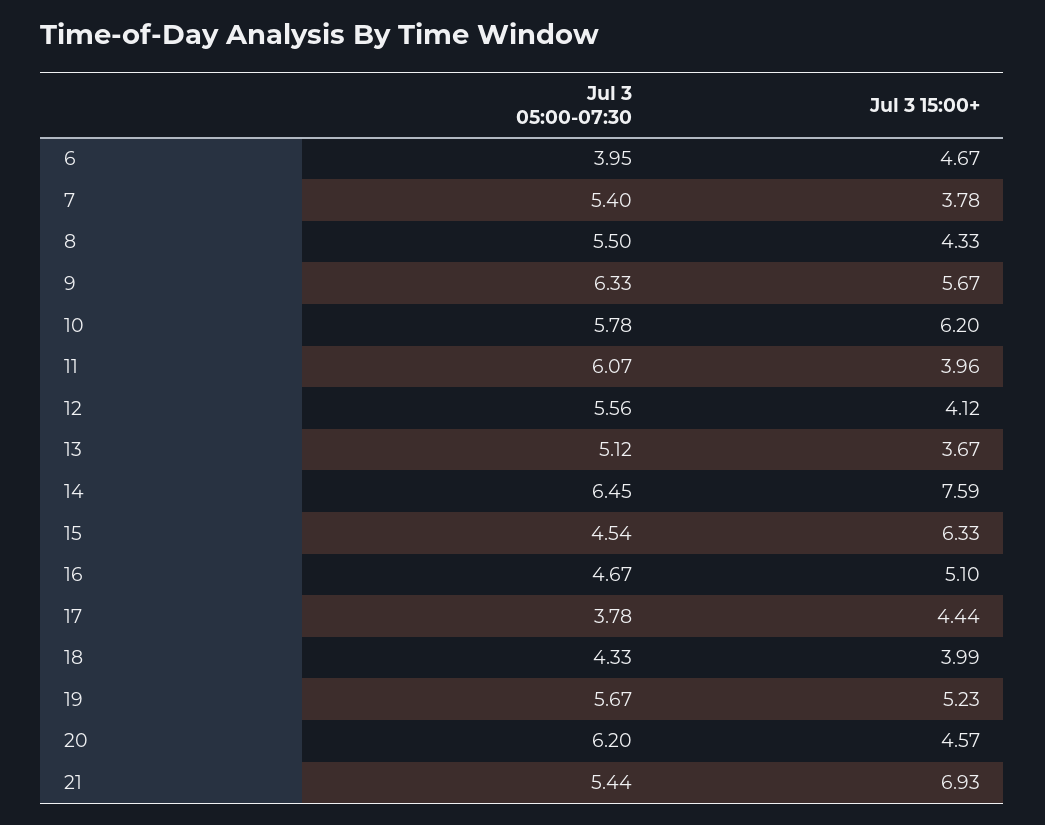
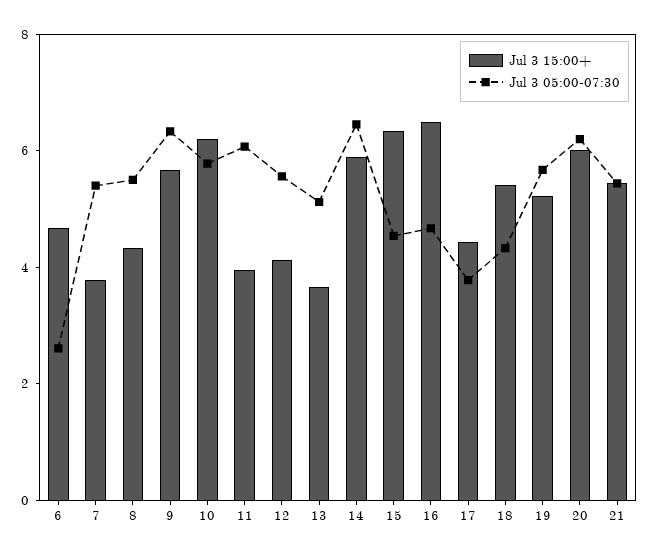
  {
    "Jul 3 05:00-07:30": {
-     "6": 3.95,
+     "6": 2.5,
      "7": 5.4,
      "8": 5.5,
      "9": 6.33,
      "10": 5.78,
      "11": 6.07,
      "12": 5.56,
      "13": 5.12,
      "14": 6.45,
      "15": 4.54,
      "16": 4.67,
      "17": 3.78,
      "18": 4.33,
      "19": 5.67,
      "20": 6.2,
      "21": 5.44
    },
    "Jul 3 15:00+": {
      "6": 4.67,
      "7": 3.78,
      "8": 4.33,
      "9": 5.67,
      "10": 6.2,
      "11": 3.96,
      "12": 4.12,
      "13": 3.67,
-     "14": 7.59,
+     "14": 6,
      "15": 6.33,
-     "16": 5.1,
+     "16": 6.5,
      "17": 4.44,
-     "18": 3.99,
+     "18": 5.5,
      "19": 5.23,
-     "20": 4.57,
+     "20": 6,
-     "21": 6.93
+     "21": 5.5
    }
  }

